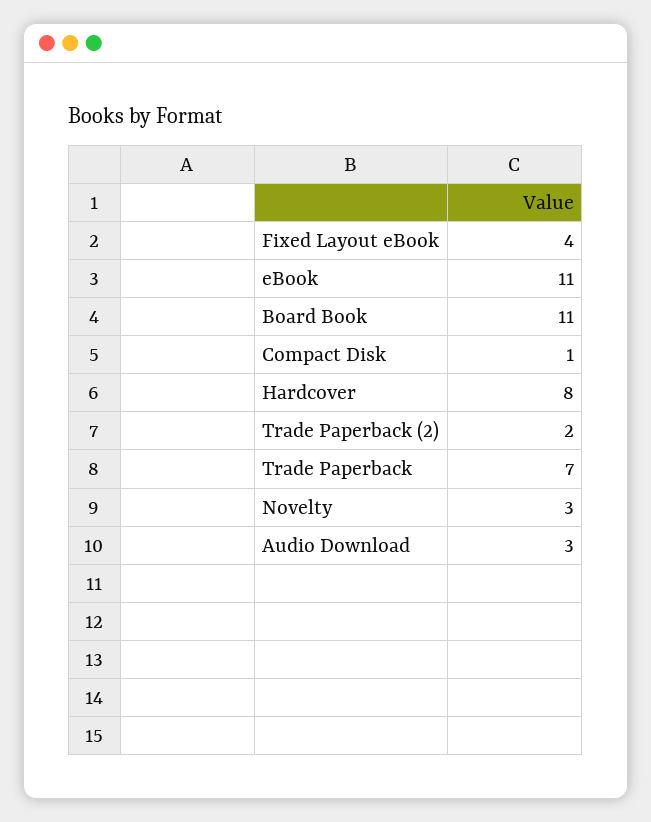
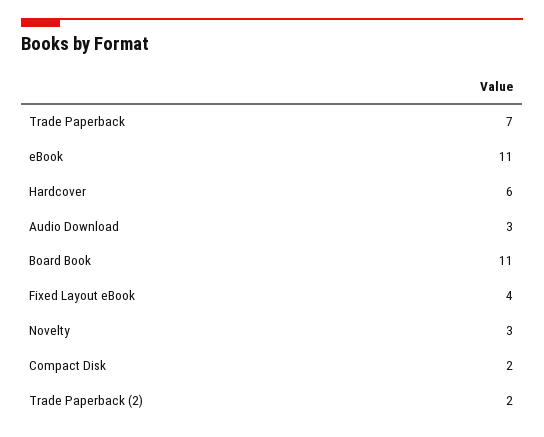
  {
    "Fixed Layout eBook": 4,
    "eBook": 11,
    "Board Book": 11,
-   "Compact Disk": 1,
+   "Compact Disk": 2,
-   "Hardcover": 8,
+   "Hardcover": 6,
    "Trade Paperback (2)": 2,
    "Trade Paperback": 7,
    "Novelty": 3,
    "Audio Download": 3
  }

